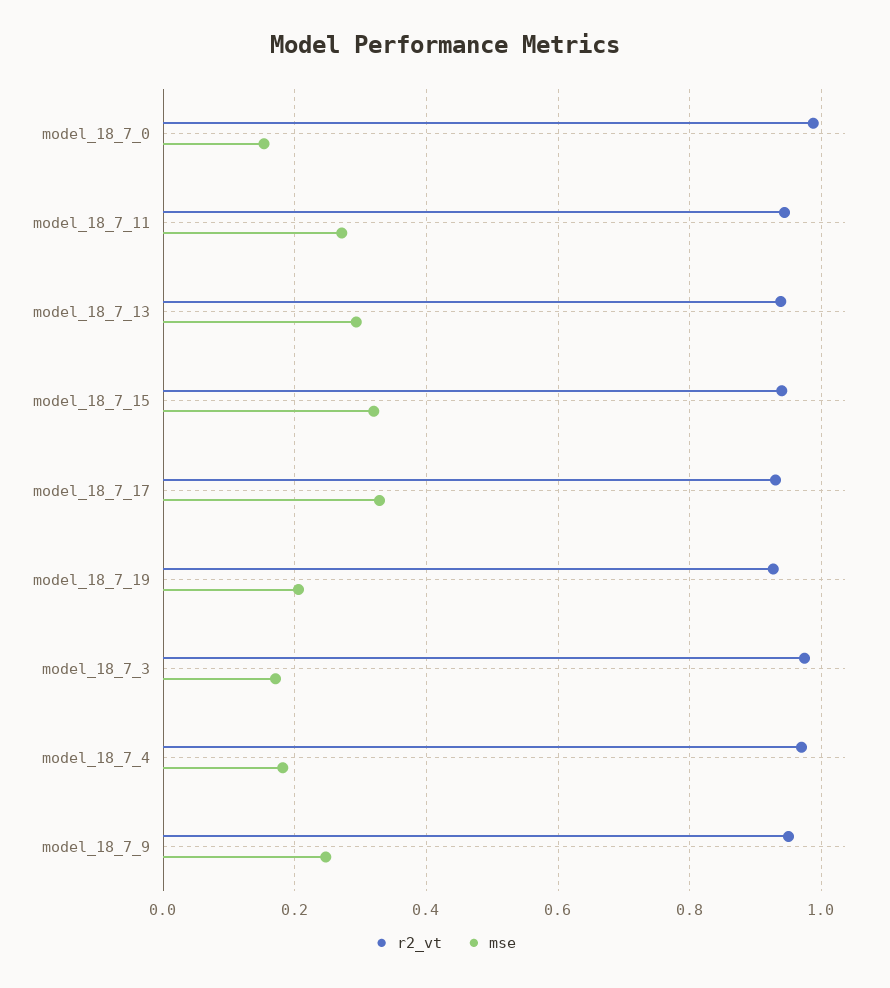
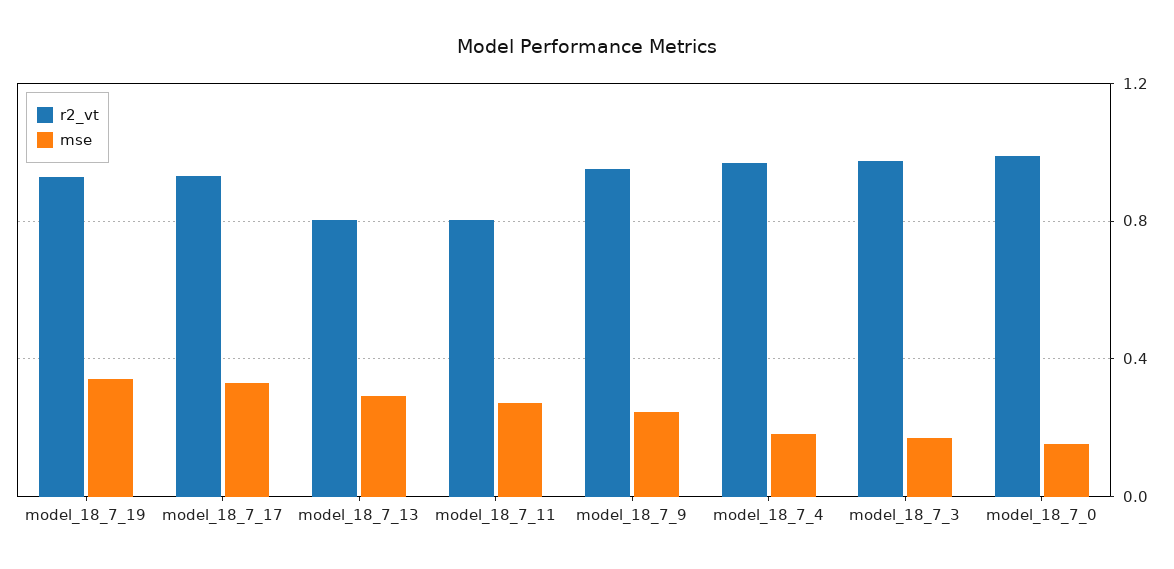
  {
    "r2_vt": {
      "model_18_7_0": 0.98,
-     "model_18_7_11": 0.94,
+     "model_18_7_11": 0.8,
-     "model_18_7_13": 0.94,
+     "model_18_7_13": 0.8,
-     "model_18_7_15": 0.94,
      "model_18_7_17": 0.94,
      "model_18_7_19": 0.92,
      "model_18_7_3": 0.98,
      "model_18_7_4": 0.96,
      "model_18_7_9": 0.96
    },
    "mse": {
      "model_18_7_0": 0.16,
      "model_18_7_11": 0.28,
      "model_18_7_13": 0.3,
-     "model_18_7_15": 0.32,
      "model_18_7_17": 0.32,
-     "model_18_7_19": 0.2,
+     "model_18_7_19": 0.35,
      "model_18_7_3": 0.18,
      "model_18_7_4": 0.18,
      "model_18_7_9": 0.24
    }
  }

